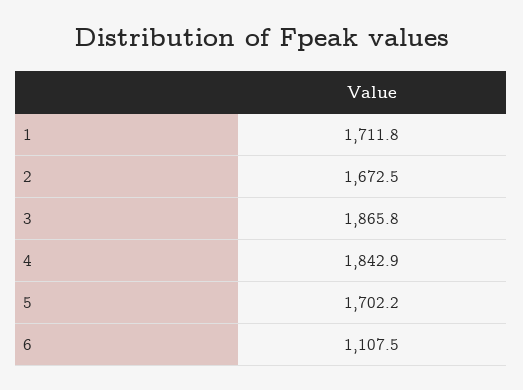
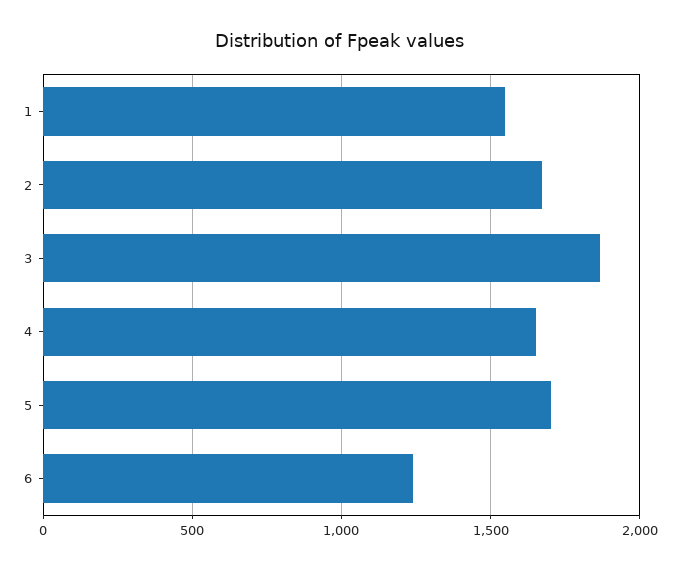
  {
-   "1": 1711.8,
+   "1": 1550,
    "2": 1672.5,
    "3": 1865.8,
-   "4": 1842.9,
+   "4": 1650,
    "5": 1702.2,
-   "6": 1107.5
+   "6": 1250
  }

